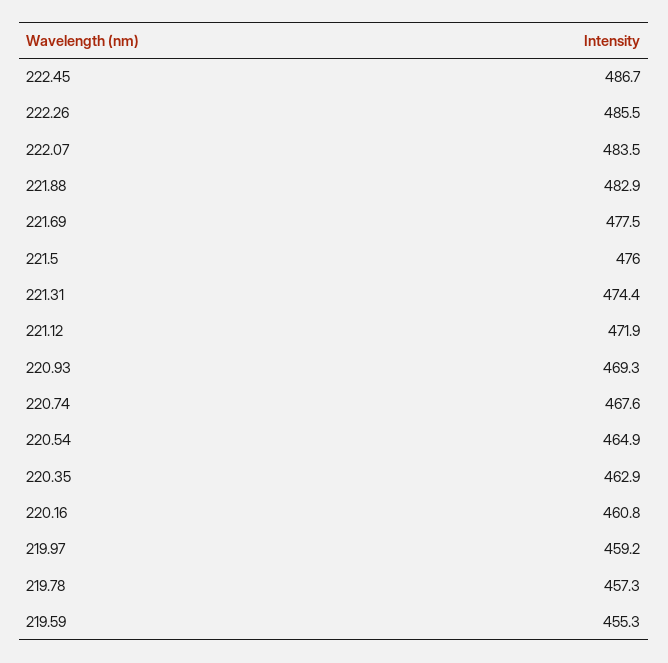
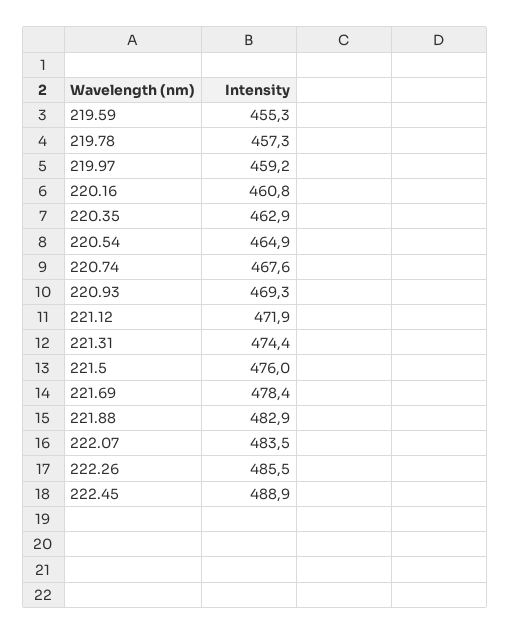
  {
-   "222.45": 486.7,
+   "222.45": 488.9,
    "222.26": 485.5,
    "222.07": 483.5,
    "221.88": 482.9,
-   "221.69": 477.5,
+   "221.69": 478.4,
    "221.5": 476,
    "221.31": 474.4,
    "221.12": 471.9,
    "220.93": 469.3,
    "220.74": 467.6,
    "220.54": 464.9,
    "220.35": 462.9,
    "220.16": 460.8,
    "219.97": 459.2,
    "219.78": 457.3,
    "219.59": 455.3
  }

